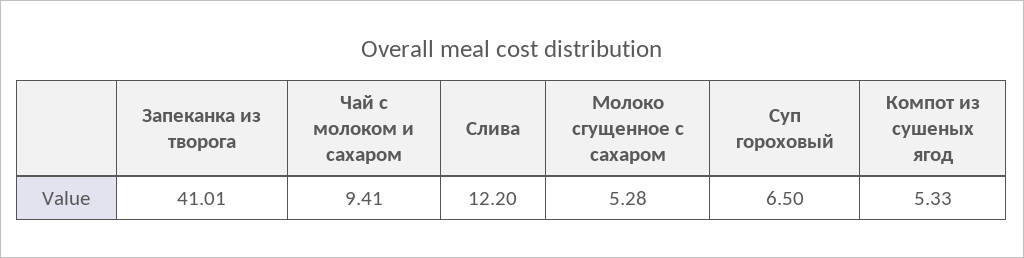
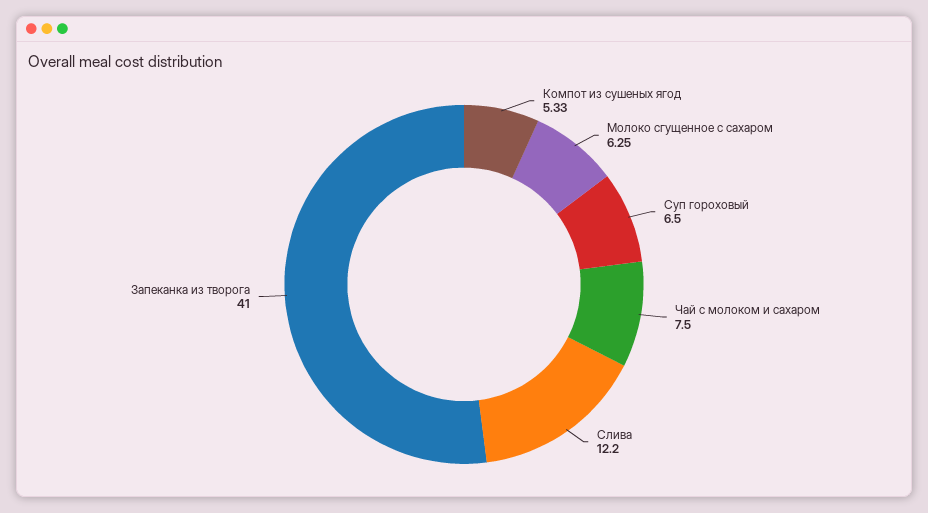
  {
-   "Запеканка из творога": 41.01,
+   "Запеканка из творога": 41,
-   "Чай с молоком и сахаром": 9.41,
+   "Чай с молоком и сахаром": 7.5,
    "Слива": 12.2,
-   "Молоко сгущенное с сахаром": 5.28,
+   "Молоко сгущенное с сахаром": 6.25,
    "Суп гороховый": 6.5,
    "Компот из сушеных ягод": 5.33
  }

